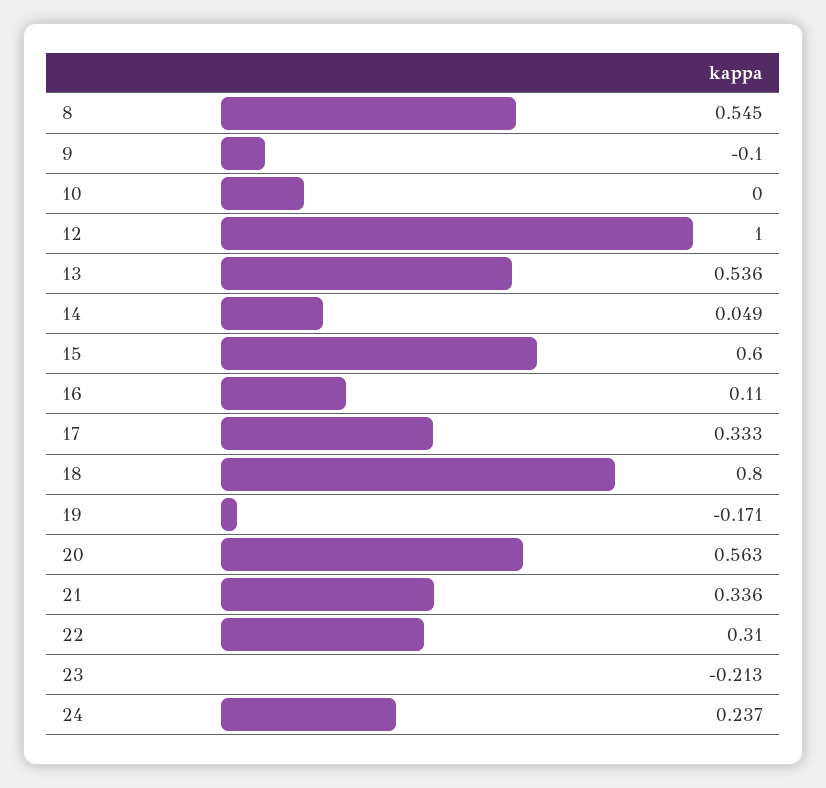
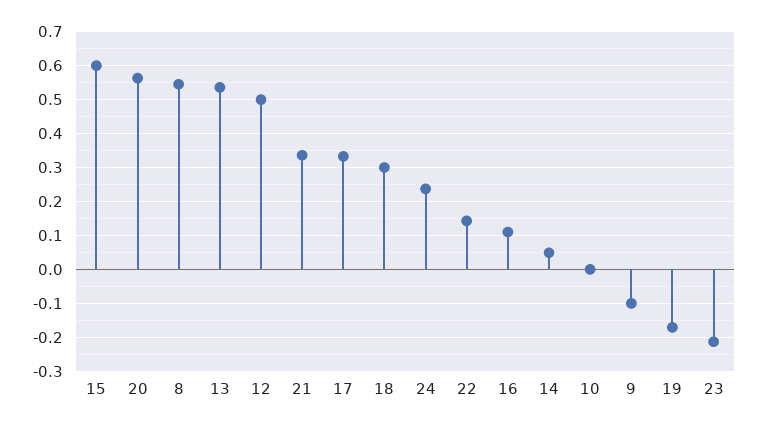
  {
    "8": 0.545,
    "9": -0.1,
    "10": 0,
-   "12": 1,
+   "12": 0.5,
    "13": 0.536,
    "14": 0.049,
    "15": 0.6,
    "16": 0.11,
    "17": 0.333,
-   "18": 0.8,
+   "18": 0.3,
    "19": -0.171,
    "20": 0.563,
    "21": 0.336,
-   "22": 0.31,
+   "22": 0.14,
    "23": -0.213,
    "24": 0.237
  }

